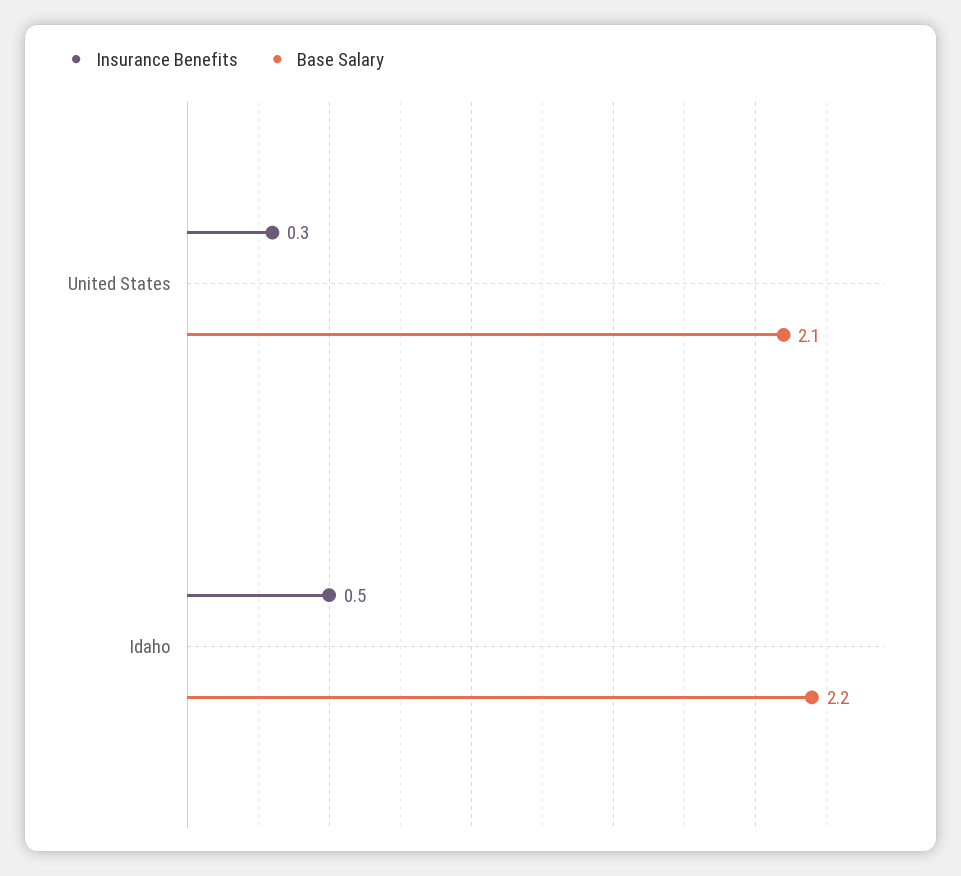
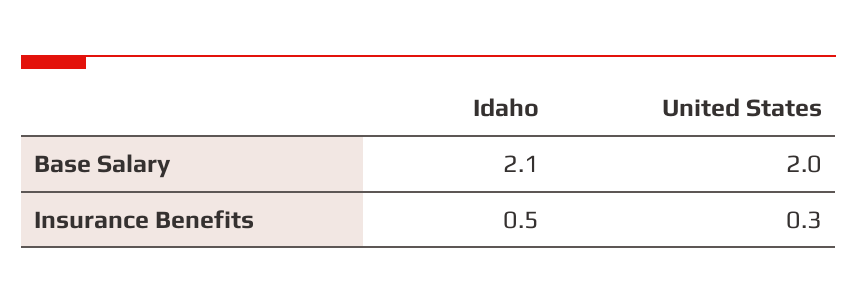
  {
    "Insurance Benefits": {
      "United States": 0.3,
      "Idaho": 0.5
    },
    "Base Salary": {
-     "United States": 2.1,
+     "United States": 2,
-     "Idaho": 2.2
+     "Idaho": 2.1
    }
  }

